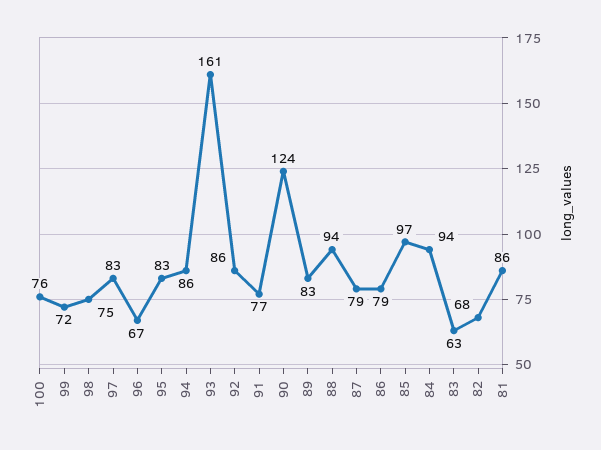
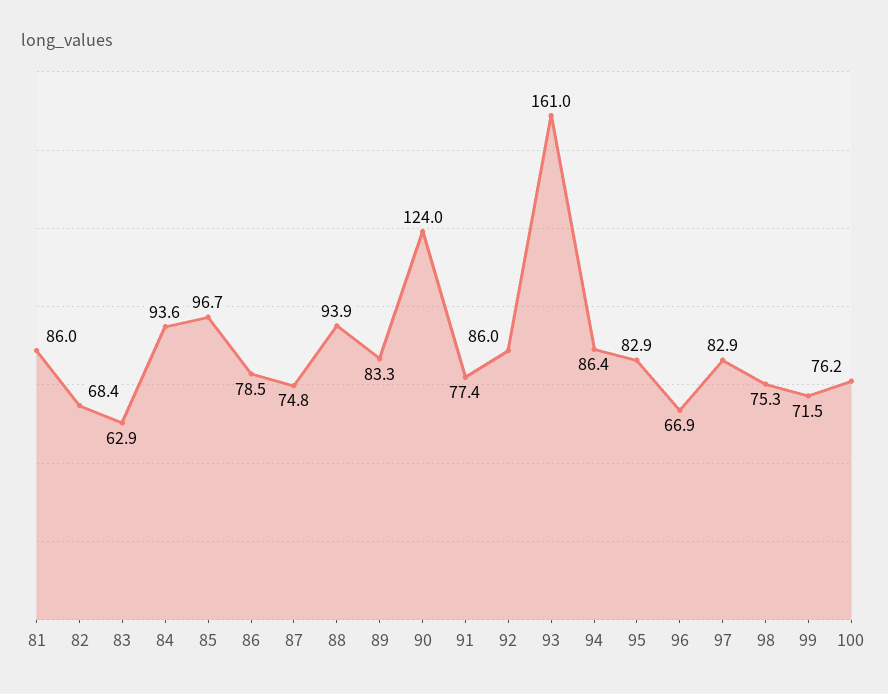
  {
    "100": 76.2,
    "99": 71.5,
    "98": 75.3,
    "97": 82.9,
    "96": 66.9,
    "95": 82.9,
    "94": 86.4,
    "93": 161,
    "92": 86,
    "91": 77.4,
    "90": 124,
    "89": 83.3,
    "88": 93.9,
-   "87": 79,
+   "87": 74.8,
    "86": 78.5,
    "85": 96.7,
    "84": 93.6,
    "83": 62.9,
    "82": 68.4,
    "81": 86
  }

